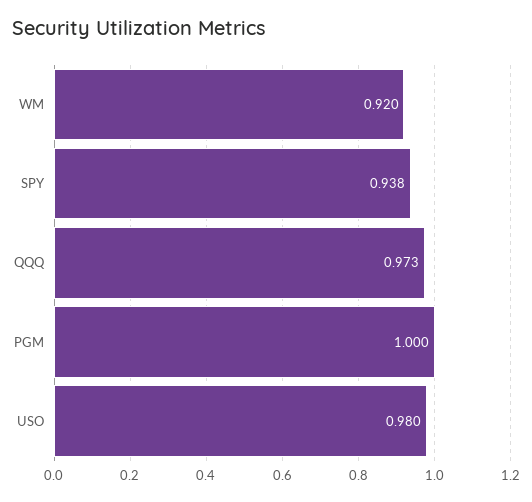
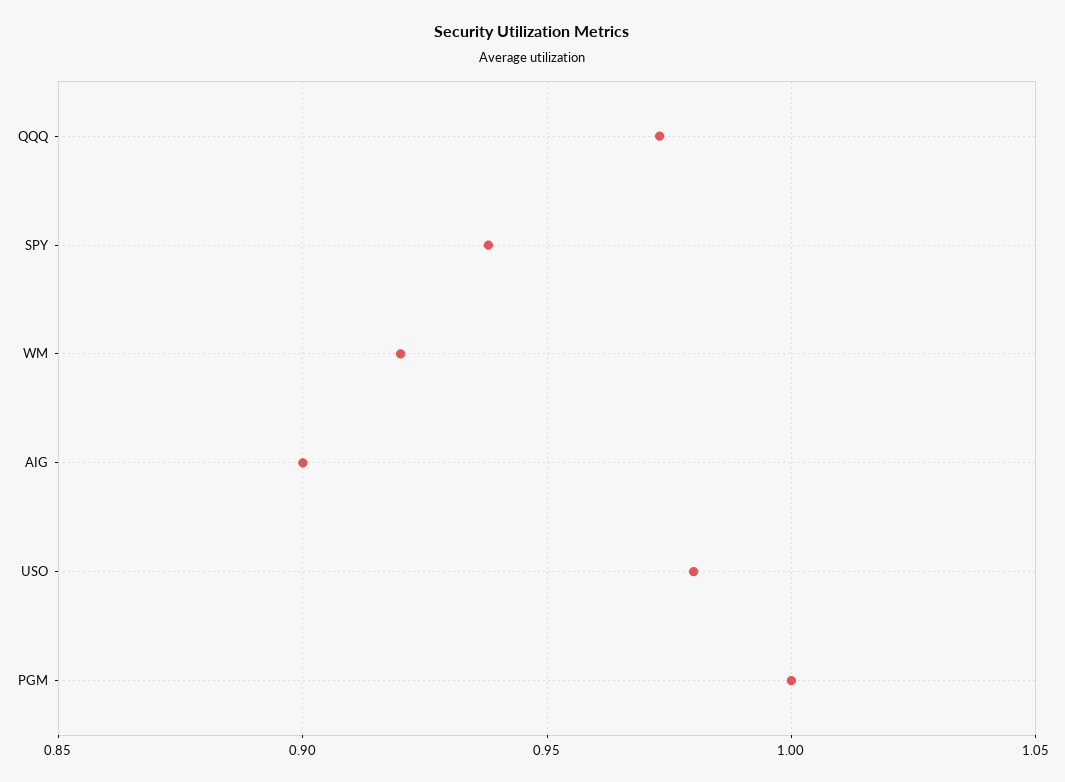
  {
    "WM": 0.92,
    "SPY": 0.938,
    "QQQ": 0.973,
    "PGM": 1,
-   "USO": 0.98
+   "USO": 0.98,
+   "AIG": 0.9
  }

